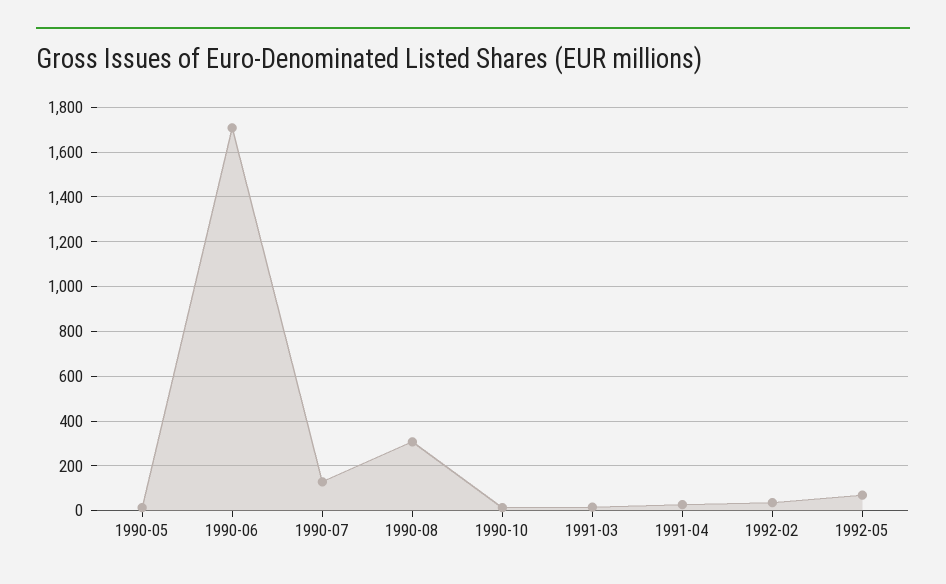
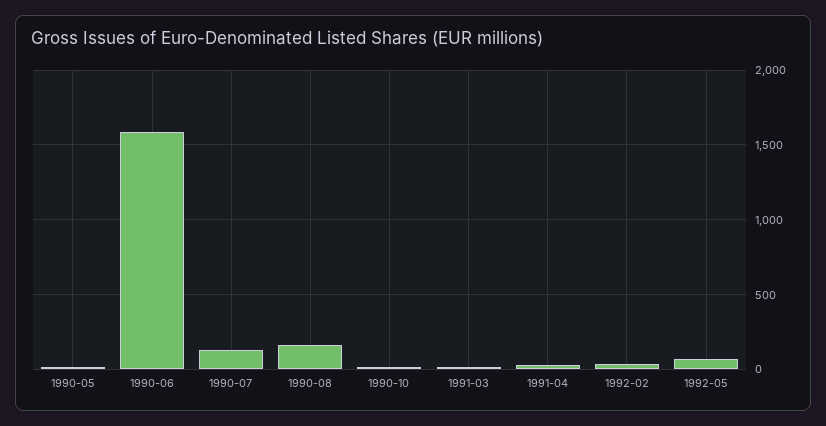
  {
    "1990-05": 0,
-   "1990-06": 1700,
+   "1990-06": 1600,
    "1990-07": 150,
-   "1990-08": 300,
+   "1990-08": 150,
    "1990-10": 0,
    "1991-03": 0,
    "1991-04": 50,
    "1992-02": 50,
    "1992-05": 50
  }

